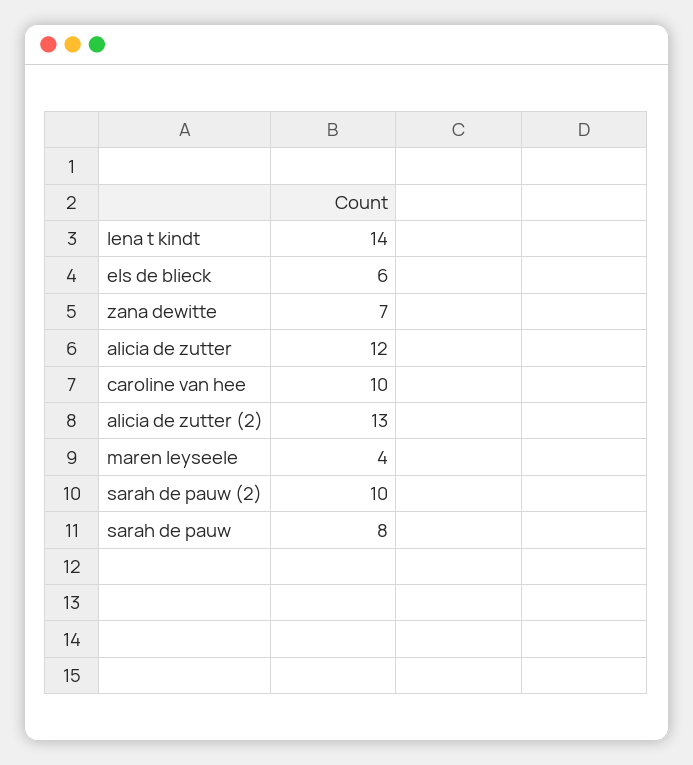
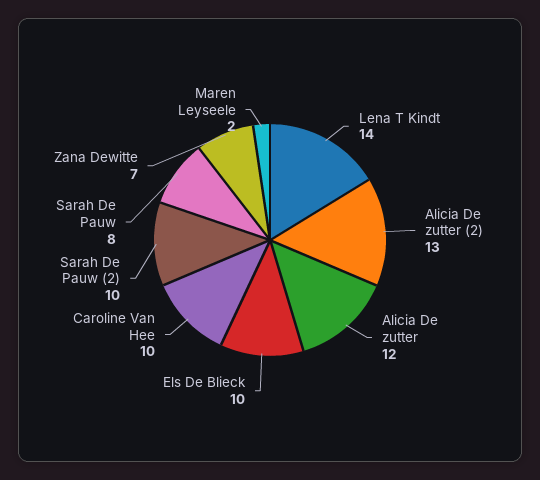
  {
    "lena t kindt": 14,
-   "els de blieck": 6,
+   "els de blieck": 10,
    "zana dewitte": 7,
    "alicia de zutter": 12,
    "caroline van hee": 10,
    "alicia de zutter (2)": 13,
-   "maren leyseele": 4,
+   "maren leyseele": 2,
    "sarah de pauw (2)": 10,
    "sarah de pauw": 8
  }

